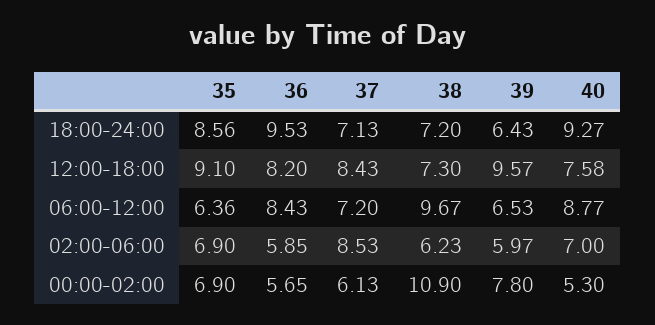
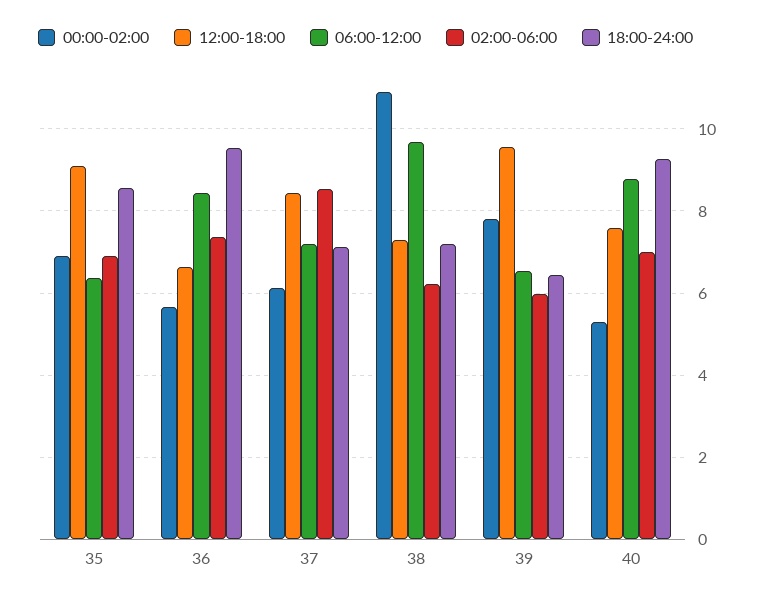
  {
    "18:00-24:00": {
      "35": 8.56,
      "36": 9.53,
      "37": 7.13,
      "38": 7.2,
      "39": 6.43,
      "40": 9.27
    },
    "12:00-18:00": {
      "35": 9.1,
-     "36": 8.2,
+     "36": 6.6,
      "37": 8.43,
      "38": 7.3,
      "39": 9.57,
      "40": 7.58
    },
    "06:00-12:00": {
      "35": 6.36,
      "36": 8.43,
      "37": 7.2,
      "38": 9.67,
      "39": 6.53,
      "40": 8.77
    },
    "02:00-06:00": {
      "35": 6.9,
-     "36": 5.85,
+     "36": 7.4,
      "37": 8.53,
      "38": 6.23,
      "39": 5.97,
      "40": 7
    },
    "00:00-02:00": {
      "35": 6.9,
      "36": 5.65,
      "37": 6.13,
      "38": 10.9,
      "39": 7.8,
      "40": 5.3
    }
  }

